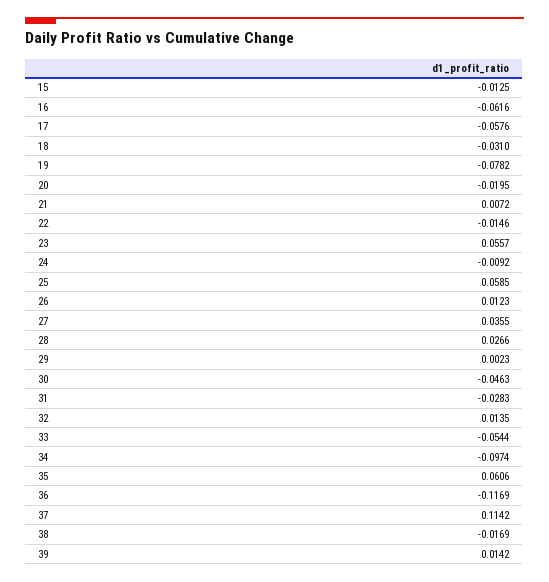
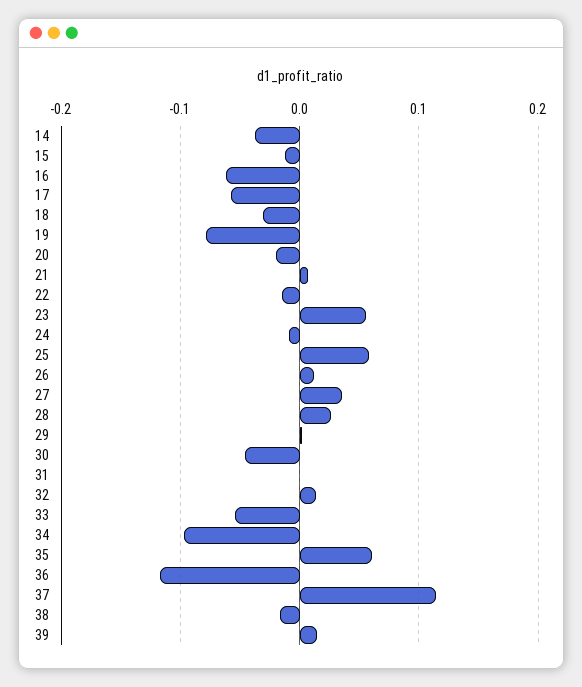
  {
    "15": -0.0125,
    "16": -0.0616,
    "17": -0.0576,
    "18": -0.031,
    "19": -0.0782,
    "20": -0.0195,
    "21": 0.0072,
    "22": -0.0146,
    "23": 0.0557,
    "24": -0.0092,
    "25": 0.0585,
    "26": 0.0123,
    "27": 0.0355,
    "28": 0.0266,
    "29": 0.0023,
    "30": -0.0463,
-   "31": -0.0283,
+   "31": 0,
    "32": 0.0135,
    "33": -0.0544,
    "34": -0.0974,
    "35": 0.0606,
    "36": -0.1169,
    "37": 0.1142,
    "38": -0.0169,
-   "39": 0.0142
+   "39": 0.0142,
+   "14": -0.04
  }

